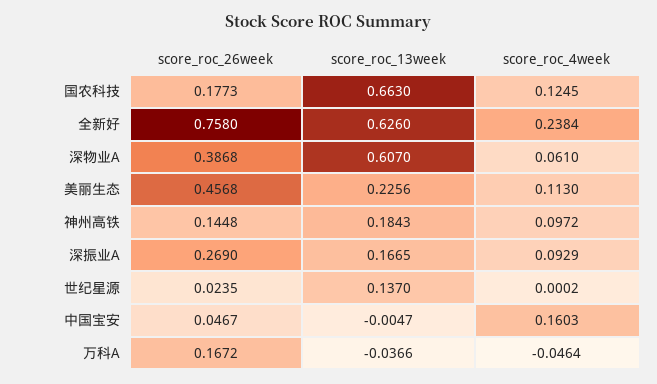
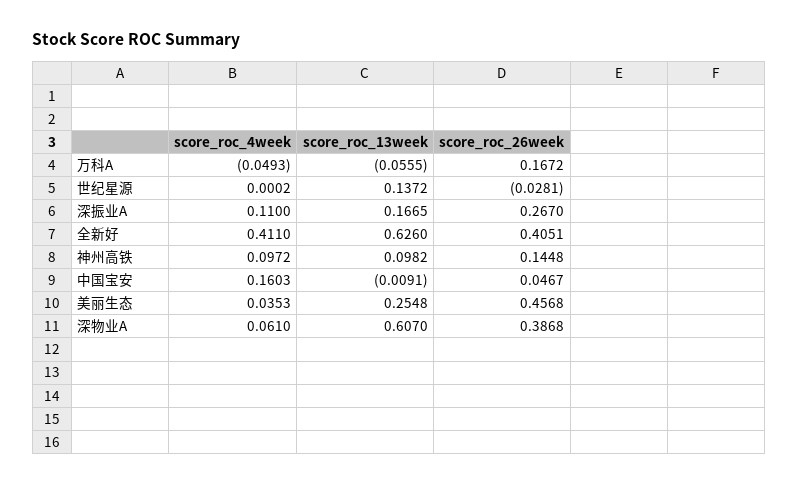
  {
    "score_roc_26week": {
-     "国农科技": 0.1773,
-     "全新好": 0.758,
+     "全新好": 0.4051,
      "深物业A": 0.3868,
      "美丽生态": 0.4568,
      "神州高铁": 0.1448,
-     "深振业A": 0.269,
+     "深振业A": 0.267,
-     "世纪星源": 0.0235,
+     "世纪星源": -0.0281,
      "中国宝安": 0.0467,
      "万科A": 0.1672
    },
    "score_roc_13week": {
-     "国农科技": 0.663,
      "全新好": 0.626,
      "深物业A": 0.607,
-     "美丽生态": 0.2256,
+     "美丽生态": 0.2548,
-     "神州高铁": 0.1843,
+     "神州高铁": 0.0982,
      "深振业A": 0.1665,
-     "世纪星源": 0.137,
+     "世纪星源": 0.1372,
-     "中国宝安": -0.0047,
+     "中国宝安": -0.0091,
-     "万科A": -0.0366
+     "万科A": -0.0555
    },
    "score_roc_4week": {
-     "国农科技": 0.1245,
-     "全新好": 0.2384,
+     "全新好": 0.411,
      "深物业A": 0.061,
-     "美丽生态": 0.113,
+     "美丽生态": 0.0353,
      "神州高铁": 0.0972,
-     "深振业A": 0.0929,
+     "深振业A": 0.11,
      "世纪星源": 0.0002,
      "中国宝安": 0.1603,
-     "万科A": -0.0464
+     "万科A": -0.0493
    }
  }

